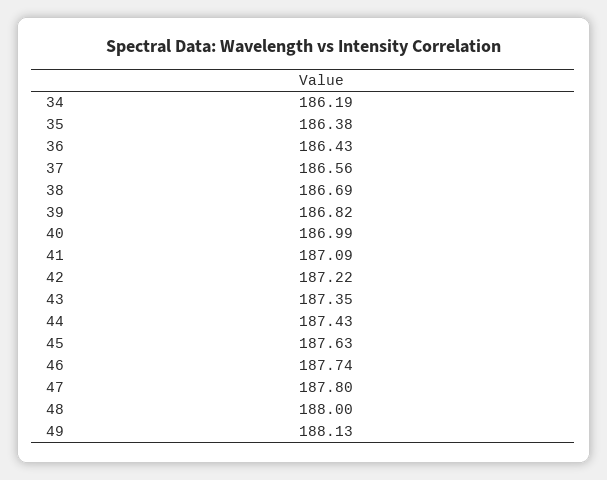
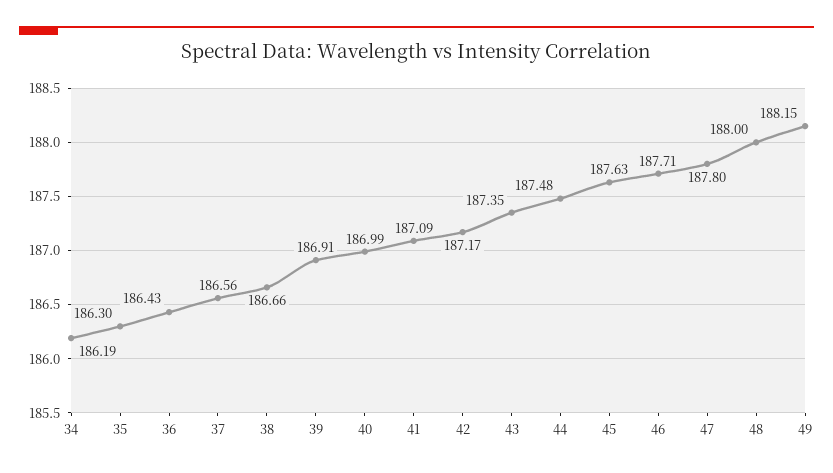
  {
    "34": 186.19,
-   "35": 186.38,
+   "35": 186.3,
    "36": 186.43,
    "37": 186.56,
-   "38": 186.69,
+   "38": 186.66,
-   "39": 186.82,
+   "39": 186.91,
    "40": 186.99,
    "41": 187.09,
-   "42": 187.22,
+   "42": 187.17,
    "43": 187.35,
-   "44": 187.43,
+   "44": 187.48,
    "45": 187.63,
-   "46": 187.74,
+   "46": 187.71,
    "47": 187.8,
    "48": 188,
-   "49": 188.13
+   "49": 188.15
  }

